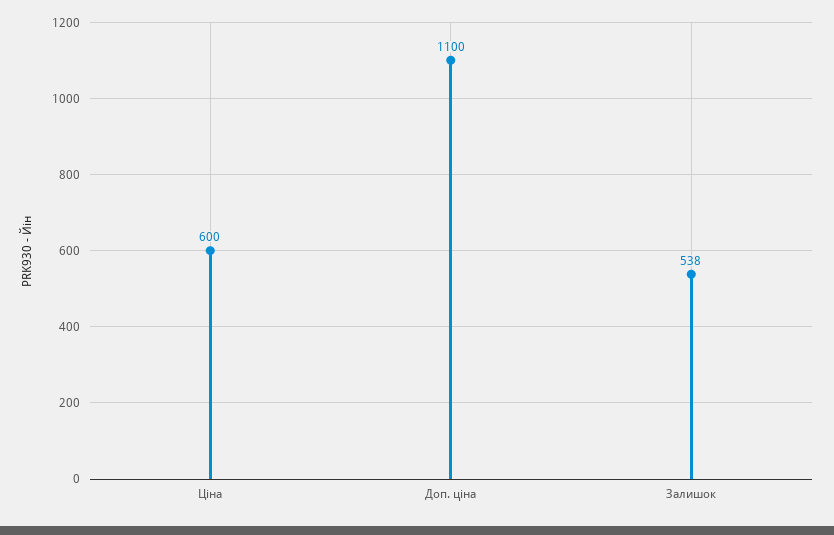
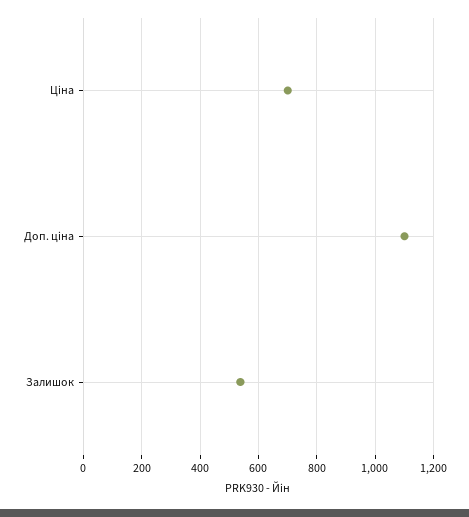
  {
-   "Ціна": 600,
+   "Ціна": 700,
    "Доп. ціна": 1100,
    "Залишок": 538
  }

